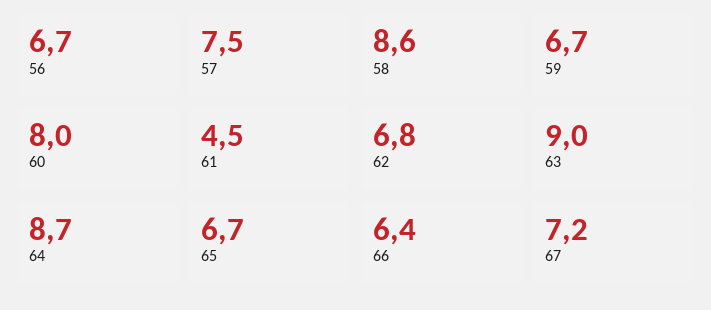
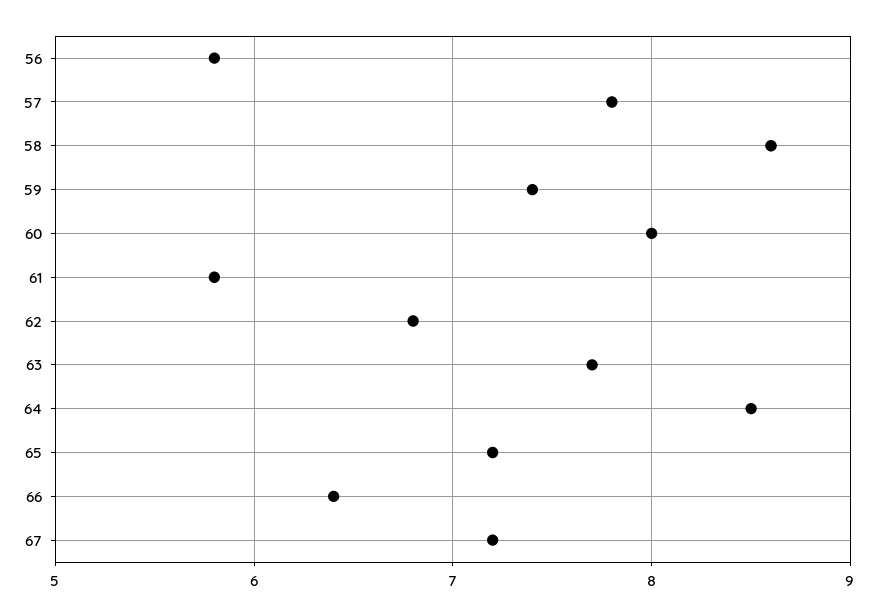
  {
-   "56": 6.7,
+   "56": 5.8,
-   "57": 7.5,
+   "57": 7.8,
    "58": 8.6,
-   "59": 6.7,
+   "59": 7.4,
    "60": 8,
-   "61": 4.5,
+   "61": 5.8,
    "62": 6.8,
-   "63": 9,
+   "63": 7.7,
-   "64": 8.7,
+   "64": 8.5,
-   "65": 6.7,
+   "65": 7.2,
    "66": 6.4,
    "67": 7.2
  }

